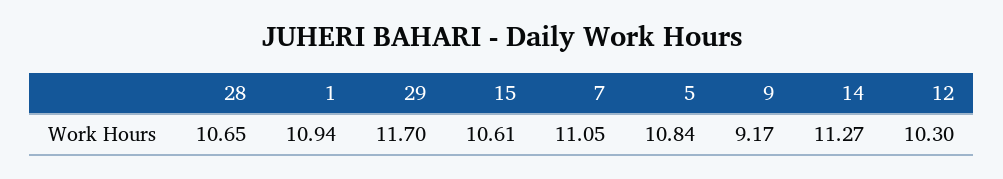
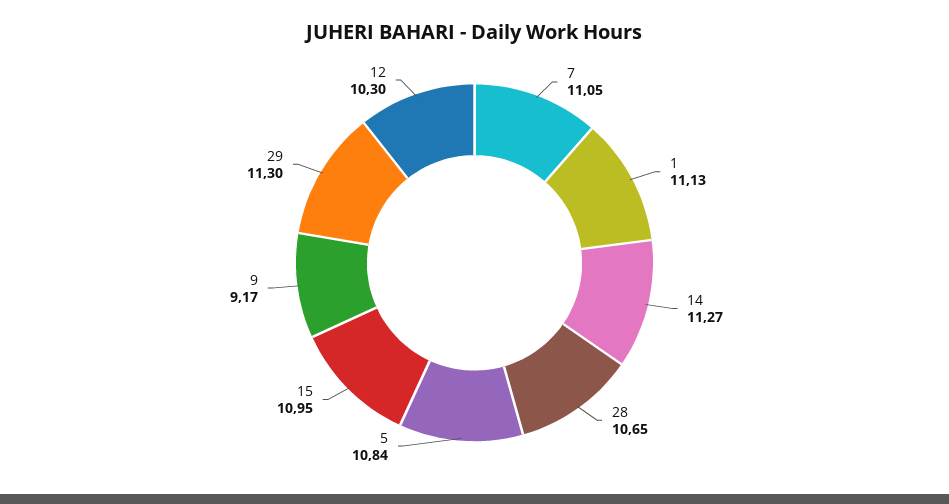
  {
    "28": 10.65,
-   "1": 10.94,
+   "1": 11.13,
-   "29": 11.7,
+   "29": 11.3,
-   "15": 10.61,
+   "15": 10.95,
    "7": 11.05,
    "5": 10.84,
    "9": 9.17,
    "14": 11.27,
    "12": 10.3
  }

